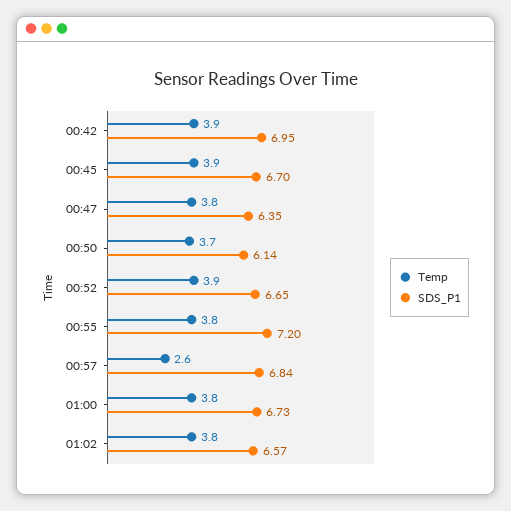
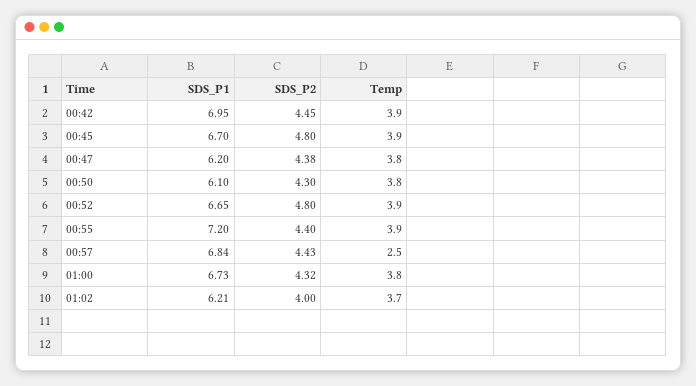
  {
    "Temp": {
      "00:42": 3.9,
      "00:45": 3.9,
      "00:47": 3.8,
-     "00:50": 3.7,
+     "00:50": 3.8,
      "00:52": 3.9,
-     "00:55": 3.8,
+     "00:55": 3.9,
-     "00:57": 2.6,
+     "00:57": 2.5,
      "01:00": 3.8,
-     "01:02": 3.8
+     "01:02": 3.7
    },
    "SDS_P1": {
      "00:42": 6.95,
      "00:45": 6.7,
-     "00:47": 6.35,
+     "00:47": 6.2,
-     "00:50": 6.14,
+     "00:50": 6.1,
      "00:52": 6.65,
      "00:55": 7.2,
      "00:57": 6.84,
      "01:00": 6.73,
-     "01:02": 6.57
+     "01:02": 6.21
-   }
+   },
+   "SDS_P2": {
+     "00:42": 4.45,
+     "00:45": 4.8,
+     "00:47": 4.38,
+     "00:50": 4.3,
+     "00:52": 4.8,
+     "00:55": 4.4,
+     "00:57": 4.43,
+     "01:00": 4.32,
+     "01:02": 4
+   }
  }

